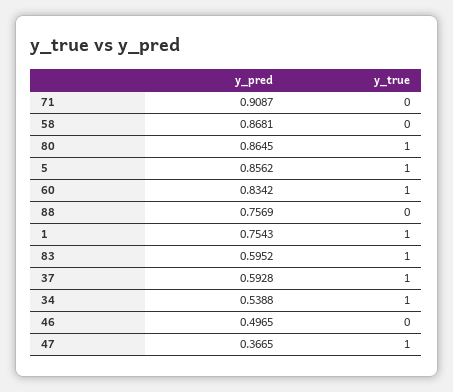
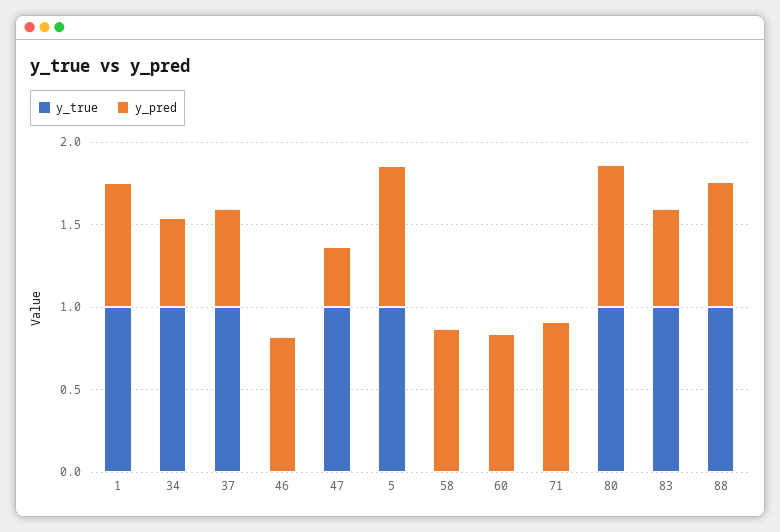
  {
    "y_pred": {
      "71": 0.9087,
      "58": 0.8681,
      "80": 0.8645,
      "5": 0.8562,
      "60": 0.8342,
      "88": 0.7569,
      "1": 0.7543,
      "83": 0.5952,
      "37": 0.5928,
      "34": 0.5388,
-     "46": 0.4965,
+     "46": 0.8,
      "47": 0.3665
    },
    "y_true": {
      "71": 0,
      "58": 0,
      "80": 1,
      "5": 1,
-     "60": 1,
+     "60": 0,
-     "88": 0,
+     "88": 1,
      "1": 1,
      "83": 1,
      "37": 1,
      "34": 1,
      "46": 0,
      "47": 1
    }
  }

